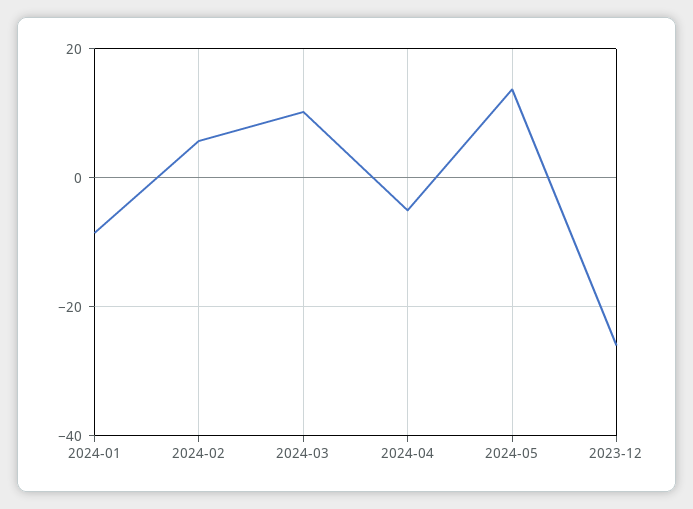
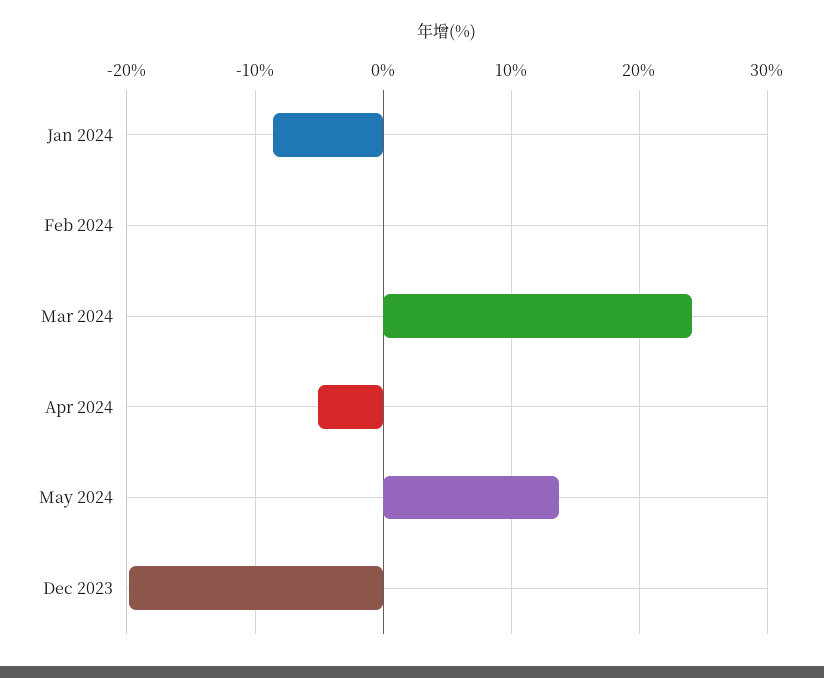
  {
    "2024-01": -9,
-   "2024-02": 6,
+   "2024-02": 0,
-   "2024-03": 10,
+   "2024-03": 24,
    "2024-04": -5,
    "2024-05": 14,
-   "2023-12": -26
+   "2023-12": -20
  }

